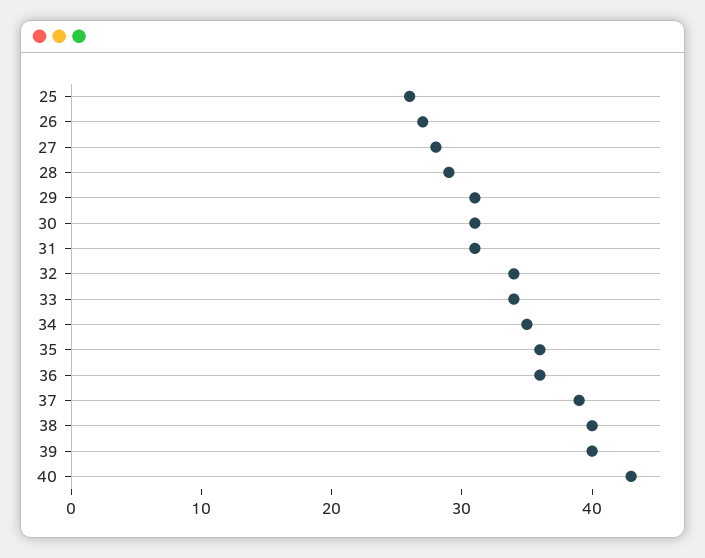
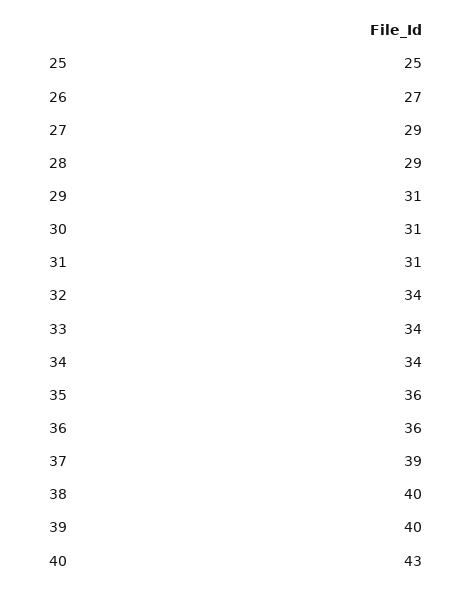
  {
-   "25": 26,
+   "25": 25,
    "26": 27,
-   "27": 28,
+   "27": 29,
    "28": 29,
    "29": 31,
    "30": 31,
    "31": 31,
    "32": 34,
    "33": 34,
-   "34": 35,
+   "34": 34,
    "35": 36,
    "36": 36,
    "37": 39,
    "38": 40,
    "39": 40,
    "40": 43
  }

